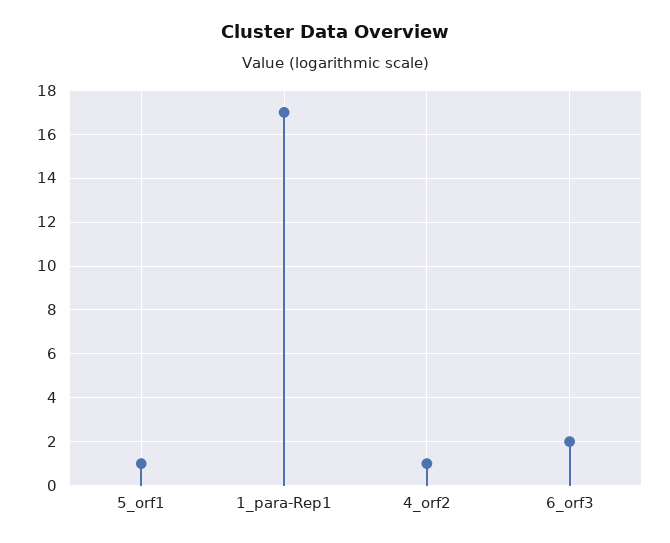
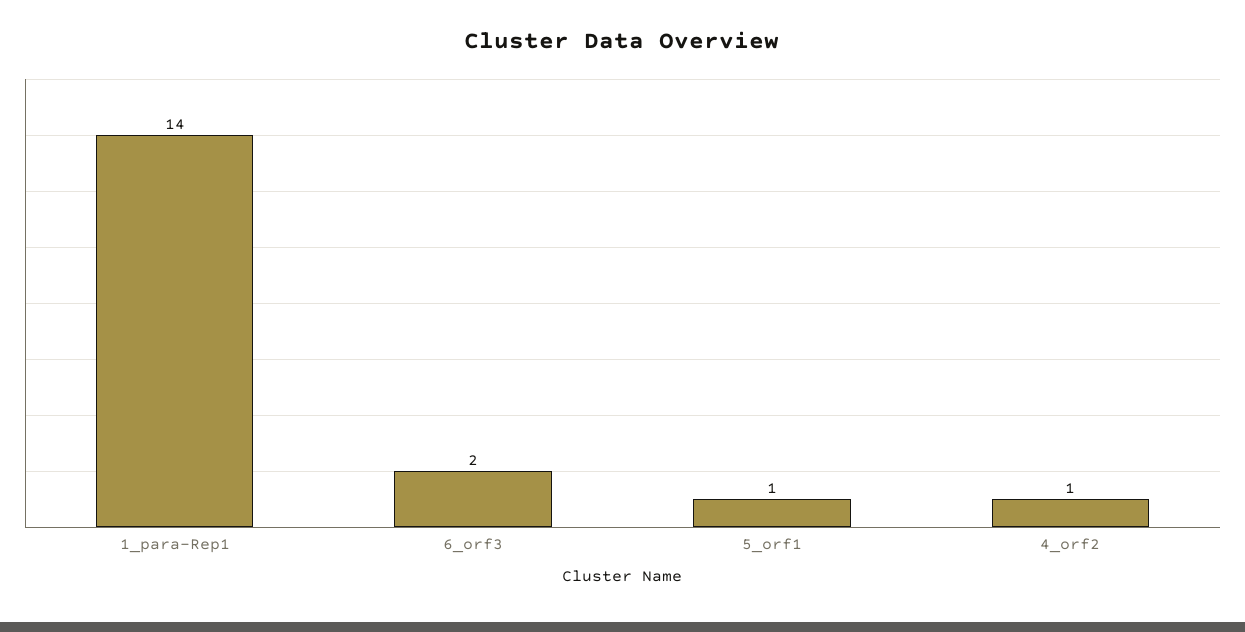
  {
    "5_orf1": 1,
-   "1_para-Rep1": 17,
+   "1_para-Rep1": 14,
    "4_orf2": 1,
    "6_orf3": 2
  }

